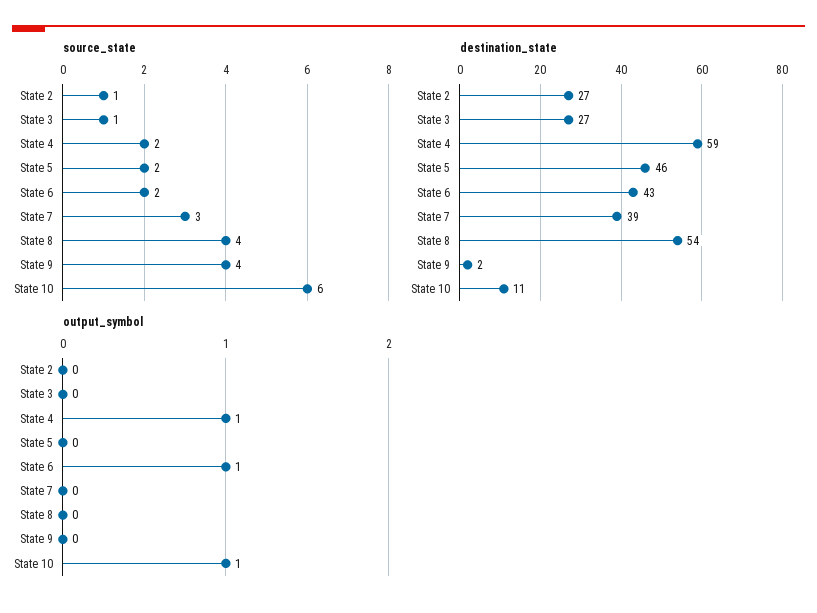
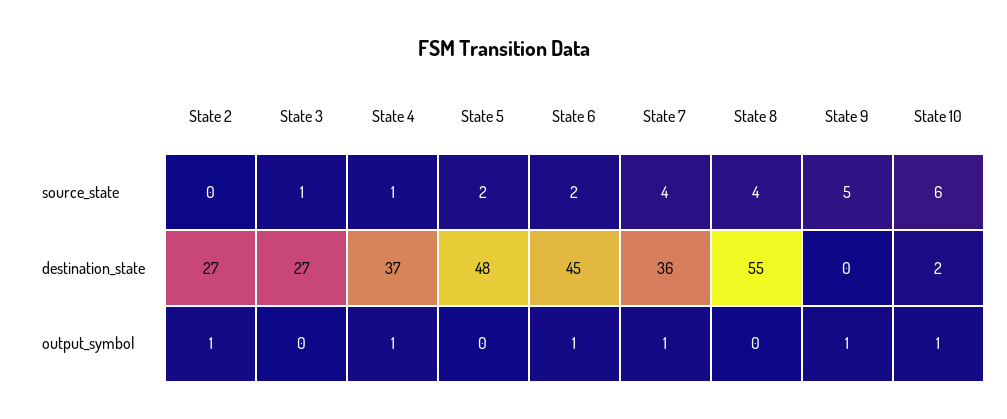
  {
    "source_state": {
-     "State 2": 1,
+     "State 2": 0,
      "State 3": 1,
-     "State 4": 2,
+     "State 4": 1,
      "State 5": 2,
      "State 6": 2,
-     "State 7": 3,
+     "State 7": 4,
      "State 8": 4,
-     "State 9": 4,
+     "State 9": 5,
      "State 10": 6
    },
    "destination_state": {
      "State 2": 27,
      "State 3": 27,
-     "State 4": 59,
+     "State 4": 37,
-     "State 5": 46,
+     "State 5": 48,
-     "State 6": 43,
+     "State 6": 45,
-     "State 7": 39,
+     "State 7": 36,
-     "State 8": 54,
+     "State 8": 55,
-     "State 9": 2,
+     "State 9": 0,
-     "State 10": 11
+     "State 10": 2
    },
    "output_symbol": {
-     "State 2": 0,
+     "State 2": 1,
      "State 3": 0,
      "State 4": 1,
      "State 5": 0,
      "State 6": 1,
-     "State 7": 0,
+     "State 7": 1,
      "State 8": 0,
-     "State 9": 0,
+     "State 9": 1,
      "State 10": 1
    }
  }

